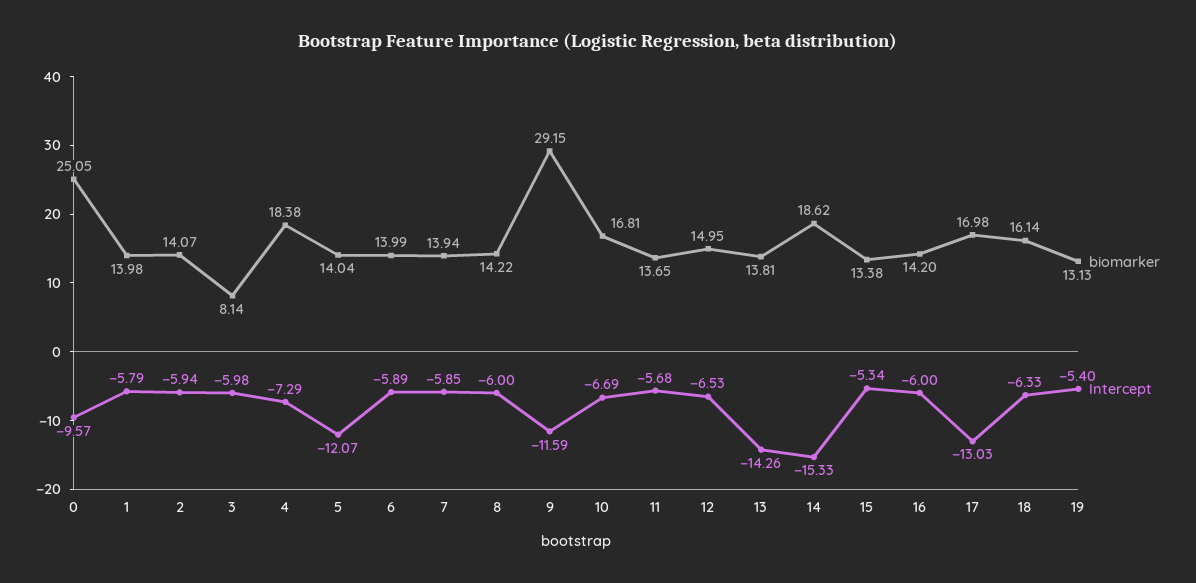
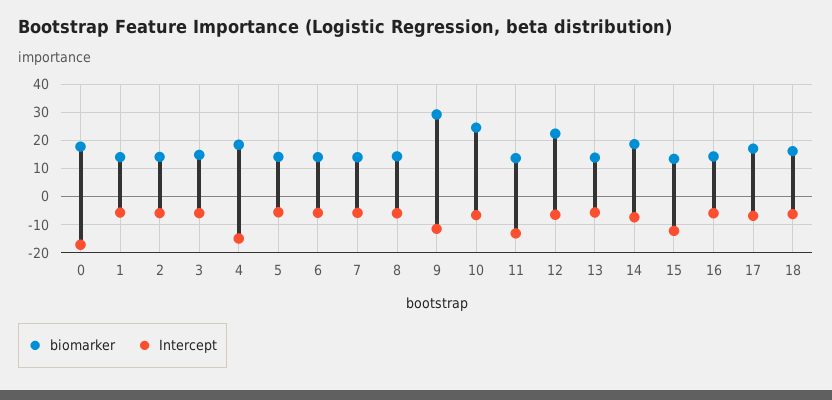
  {
    "biomarker": {
-     "0": 25.05,
+     "0": 17.5,
      "1": 13.98,
      "2": 14.07,
-     "3": 8.14,
+     "3": 15,
      "4": 18.38,
      "5": 14.04,
      "6": 13.99,
      "7": 13.94,
      "8": 14.22,
      "9": 29.15,
-     "10": 16.81,
+     "10": 25,
      "11": 13.65,
-     "12": 14.95,
+     "12": 22.5,
      "13": 13.81,
      "14": 18.62,
      "15": 13.38,
      "16": 14.2,
      "17": 16.98,
-     "18": 16.14,
+     "18": 16.14
-     "19": 13.13
    },
    "Intercept": {
-     "0": -9.57,
+     "0": -17.5,
      "1": -5.79,
      "2": -5.94,
      "3": -5.98,
-     "4": -7.29,
+     "4": -15,
-     "5": -12.07,
+     "5": -5,
      "6": -5.89,
      "7": -5.85,
      "8": -6,
      "9": -11.59,
      "10": -6.69,
-     "11": -5.68,
+     "11": -12.5,
      "12": -6.53,
-     "13": -14.26,
+     "13": -5,
-     "14": -15.33,
+     "14": -7.5,
-     "15": -5.34,
+     "15": -12.5,
      "16": -6,
-     "17": -13.03,
+     "17": -7.5,
-     "18": -6.33,
+     "18": -6.33
-     "19": -5.4
    }
  }

